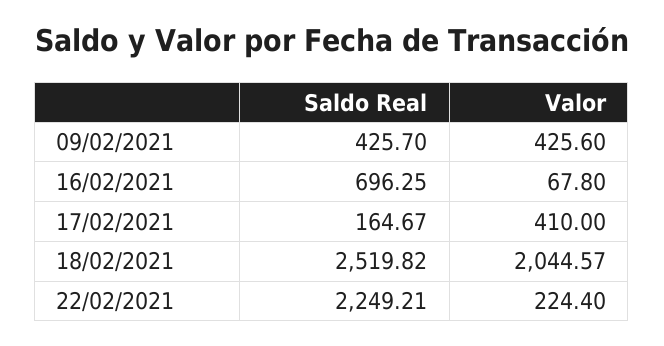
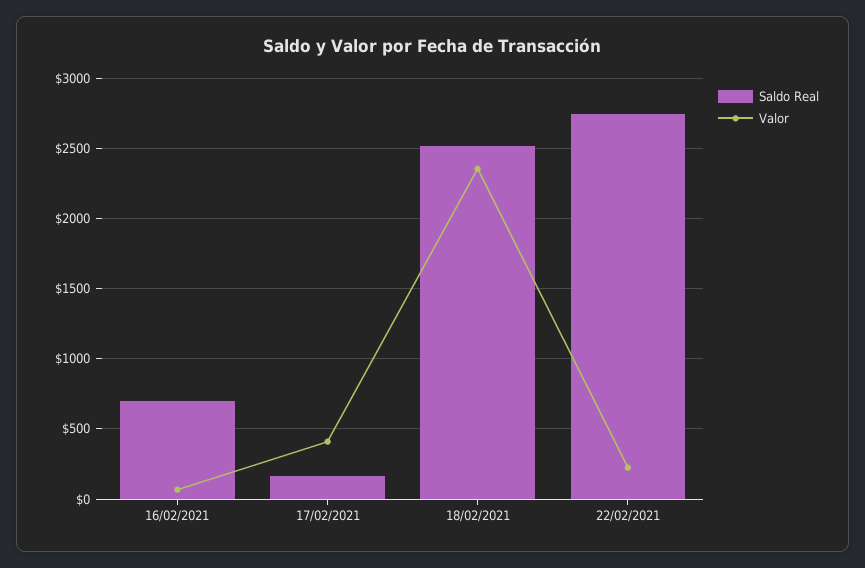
  {
    "Saldo Real": {
-     "09/02/2021": 425.7,
      "16/02/2021": 696.25,
      "17/02/2021": 164.67,
      "18/02/2021": 2519.82,
-     "22/02/2021": 2249.21
+     "22/02/2021": 2750
    },
    "Valor": {
-     "09/02/2021": 425.6,
      "16/02/2021": 67.8,
      "17/02/2021": 410,
-     "18/02/2021": 2044.57,
+     "18/02/2021": 2350,
      "22/02/2021": 224.4
    }
  }

